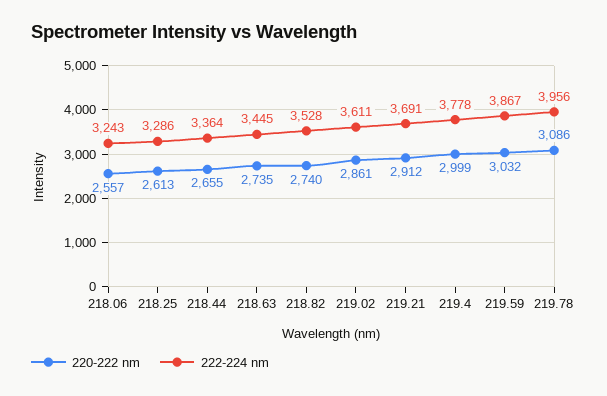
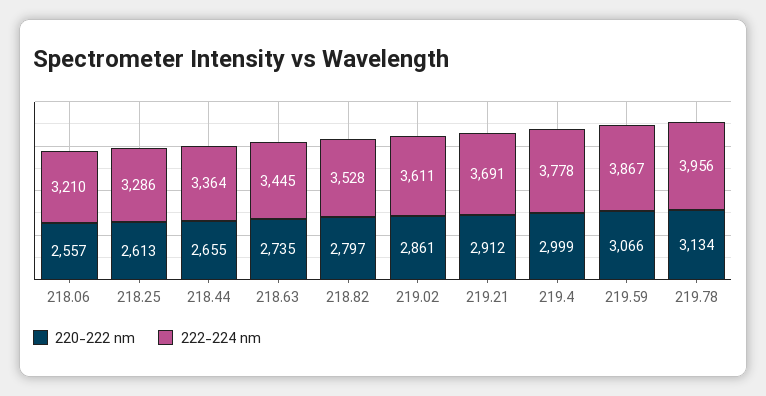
  {
    "220-222 nm": {
      "218.06": 2557,
      "218.25": 2613,
      "218.44": 2655,
      "218.63": 2735,
-     "218.82": 2740,
+     "218.82": 2797,
      "219.02": 2861,
      "219.21": 2912,
      "219.4": 2999,
-     "219.59": 3032,
+     "219.59": 3066,
-     "219.78": 3086
+     "219.78": 3134
    },
    "222-224 nm": {
-     "218.06": 3243,
+     "218.06": 3210,
      "218.25": 3286,
      "218.44": 3364,
      "218.63": 3445,
      "218.82": 3528,
      "219.02": 3611,
      "219.21": 3691,
      "219.4": 3778,
      "219.59": 3867,
      "219.78": 3956
    }
  }

